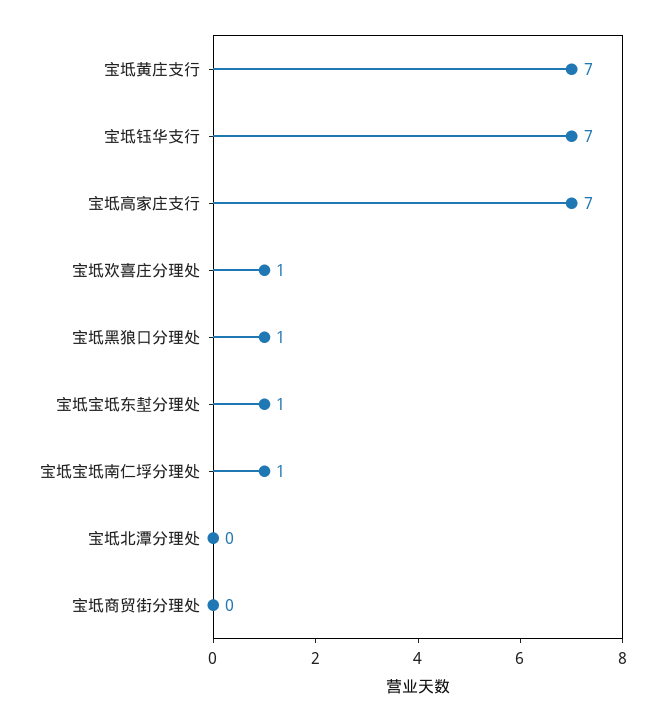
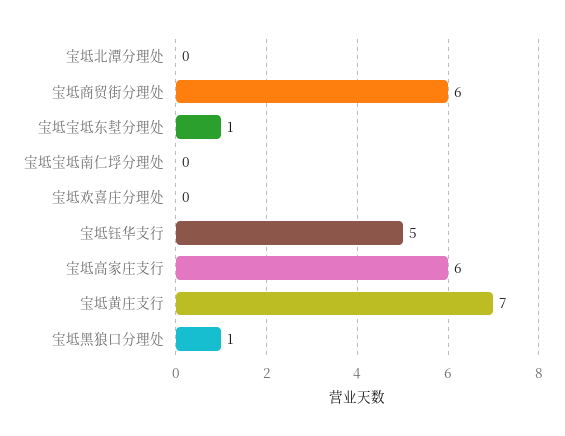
  {
    "宝坻黄庄支行": 7,
-   "宝坻钰华支行": 7,
+   "宝坻钰华支行": 5,
-   "宝坻高家庄支行": 7,
+   "宝坻高家庄支行": 6,
-   "宝坻欢喜庄分理处": 1,
+   "宝坻欢喜庄分理处": 0,
    "宝坻黑狼口分理处": 1,
    "宝坻宝坻东堼分理处": 1,
-   "宝坻宝坻南仁垺分理处": 1,
+   "宝坻宝坻南仁垺分理处": 0,
    "宝坻北潭分理处": 0,
-   "宝坻商贸街分理处": 0
+   "宝坻商贸街分理处": 6
  }

